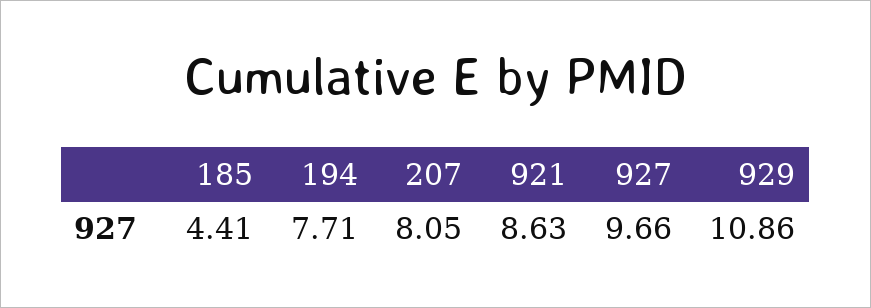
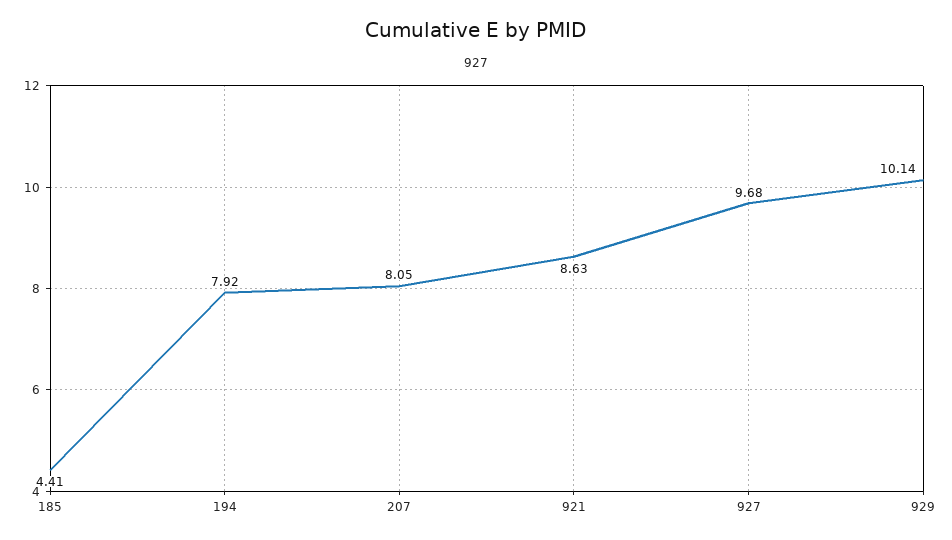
  {
    "185": 4.41,
-   "194": 7.71,
+   "194": 7.92,
    "207": 8.05,
    "921": 8.63,
-   "927": 9.66,
+   "927": 9.68,
-   "929": 10.86
+   "929": 10.14
  }

